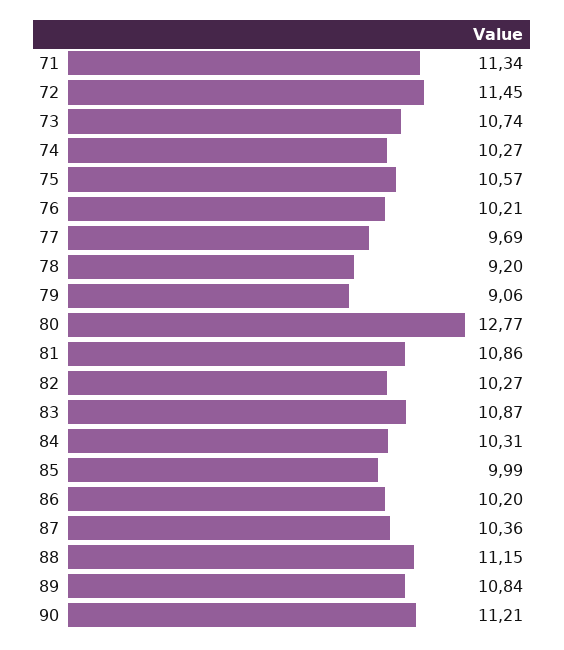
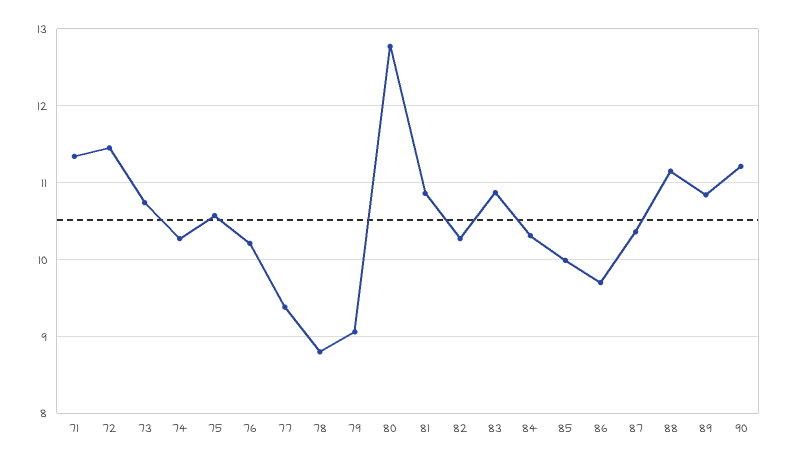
  {
    "71": 11.34,
    "72": 11.45,
    "73": 10.74,
    "74": 10.27,
    "75": 10.57,
    "76": 10.21,
-   "77": 9.69,
+   "77": 9.4,
-   "78": 9.2,
+   "78": 8.8,
    "79": 9.06,
    "80": 12.77,
    "81": 10.86,
    "82": 10.27,
    "83": 10.87,
    "84": 10.31,
    "85": 9.99,
-   "86": 10.2,
+   "86": 9.7,
    "87": 10.36,
    "88": 11.15,
    "89": 10.84,
    "90": 11.21
  }

